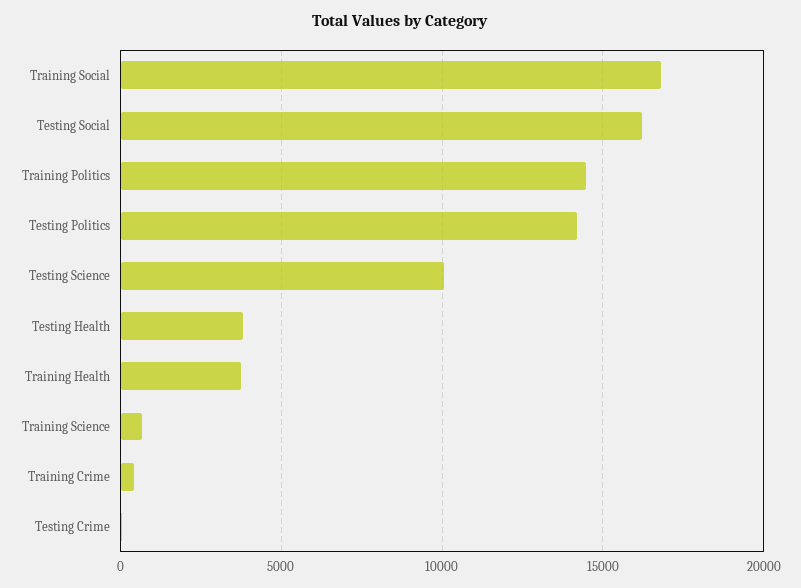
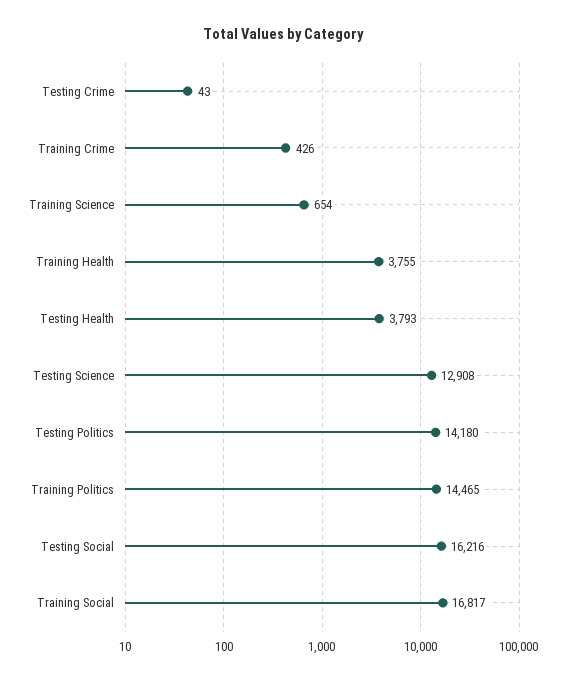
  {
    "Training Social": 16817,
    "Testing Social": 16216,
    "Training Politics": 14465,
    "Testing Politics": 14180,
-   "Testing Science": 10000,
+   "Testing Science": 12908,
    "Testing Health": 3793,
    "Training Health": 3755,
    "Training Science": 654,
    "Training Crime": 426,
    "Testing Crime": 43
  }

